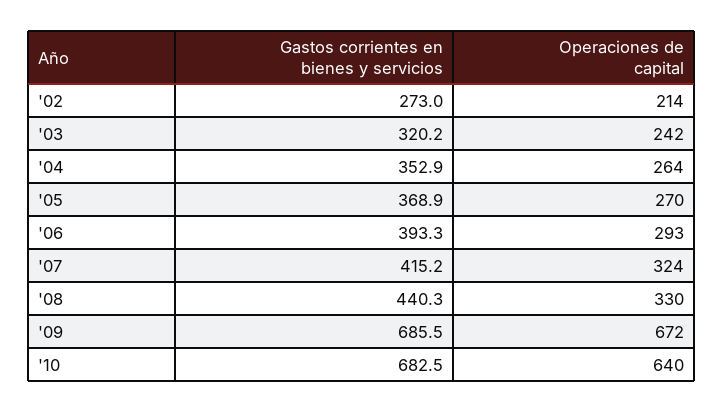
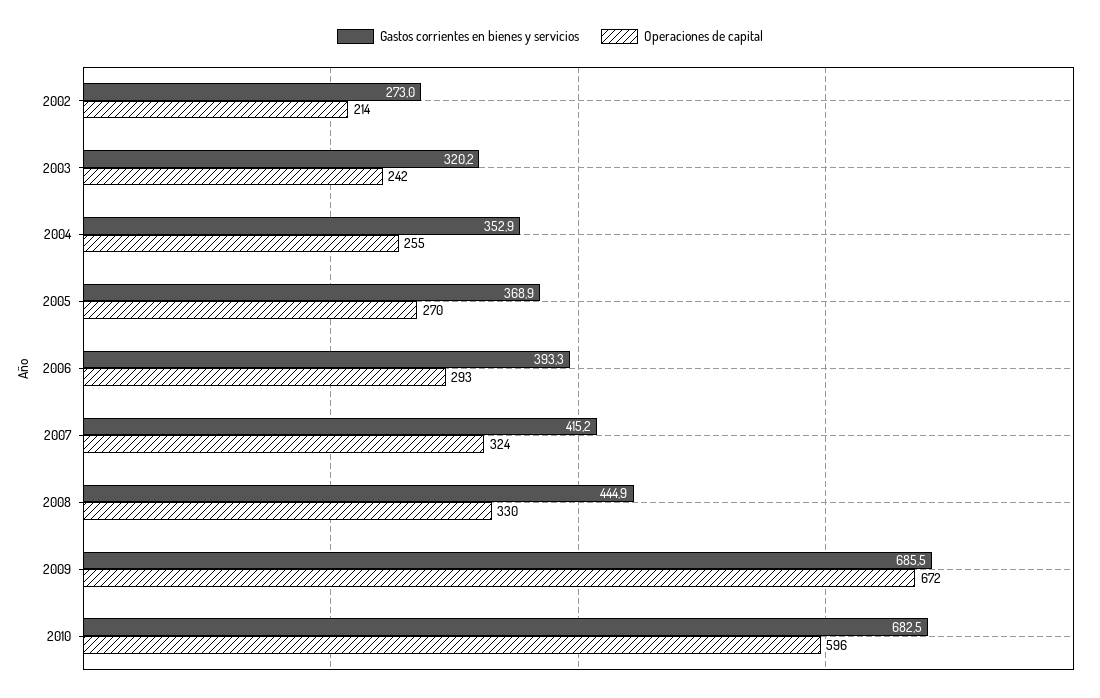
  {
    "Gastos corrientes en bienes y servicios": {
      "'02": 273,
      "'03": 320.2,
      "'04": 352.9,
      "'05": 368.9,
      "'06": 393.3,
      "'07": 415.2,
-     "'08": 440.3,
+     "'08": 444.9,
      "'09": 685.5,
      "'10": 682.5
    },
    "Operaciones de capital": {
      "'02": 214,
      "'03": 242,
-     "'04": 264,
+     "'04": 255,
      "'05": 270,
      "'06": 293,
      "'07": 324,
      "'08": 330,
      "'09": 672,
-     "'10": 640
+     "'10": 596
    }
  }

